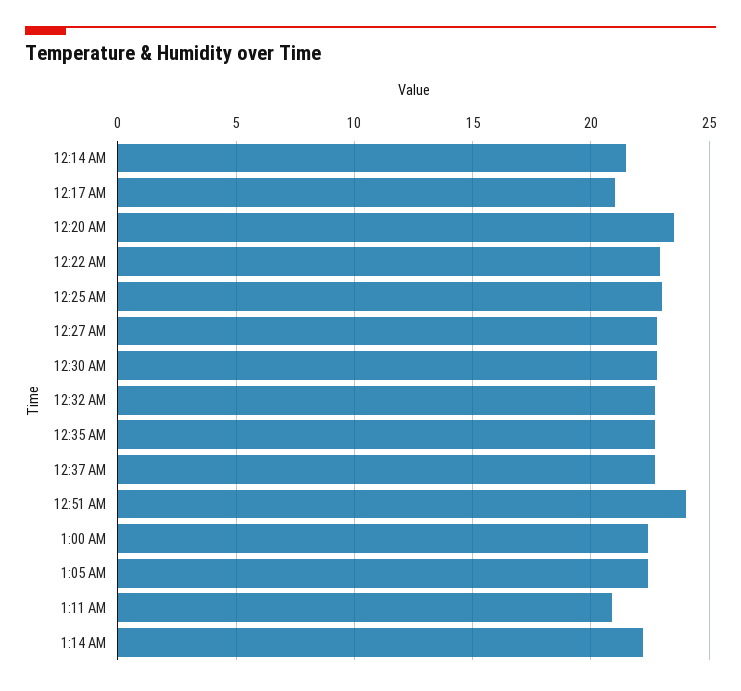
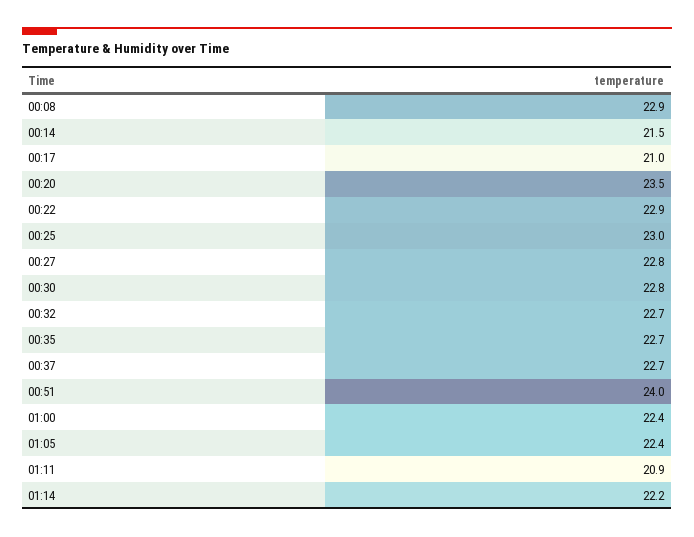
  {
    "12:14 AM": 21.5,
    "12:17 AM": 21,
    "12:20 AM": 23.5,
    "12:22 AM": 22.9,
    "12:25 AM": 23,
    "12:27 AM": 22.8,
    "12:30 AM": 22.8,
    "12:32 AM": 22.7,
    "12:35 AM": 22.7,
    "12:37 AM": 22.7,
    "12:51 AM": 24,
    "1:00 AM": 22.4,
    "1:05 AM": 22.4,
    "1:11 AM": 20.9,
-   "1:14 AM": 22.2
+   "1:14 AM": 22.2,
+   "00:08": 22.9
  }

